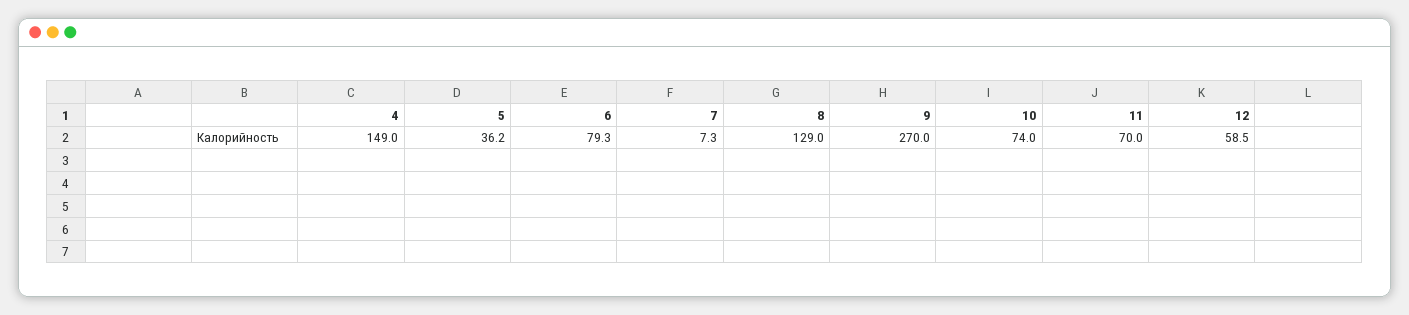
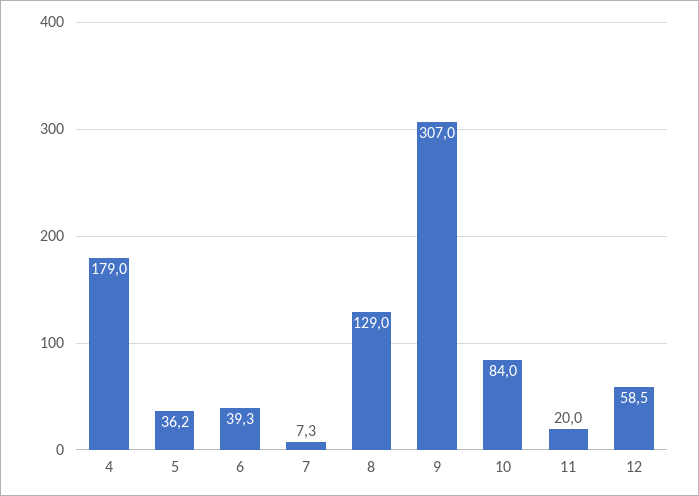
  {
-   "4": 149,
+   "4": 179,
    "5": 36.2,
-   "6": 79.3,
+   "6": 39.3,
    "7": 7.3,
    "8": 129,
-   "9": 270,
+   "9": 307,
-   "10": 74,
+   "10": 84,
-   "11": 70,
+   "11": 20,
    "12": 58.5
  }

